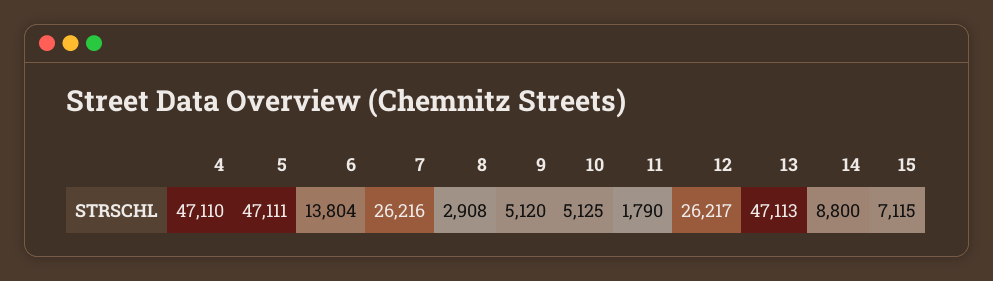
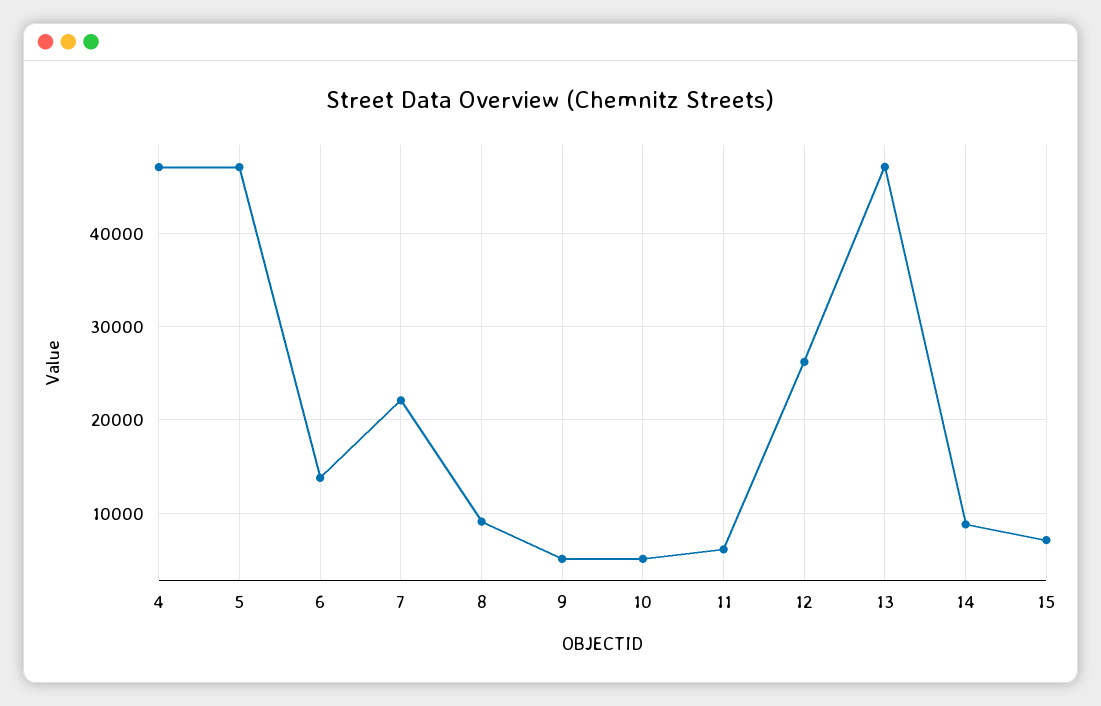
  {
    "4": 47110,
    "5": 47111,
    "6": 13804,
-   "7": 26216,
+   "7": 22000,
-   "8": 2908,
+   "8": 9000,
    "9": 5120,
    "10": 5125,
-   "11": 1790,
+   "11": 6000,
    "12": 26217,
    "13": 47113,
    "14": 8800,
    "15": 7115
  }

